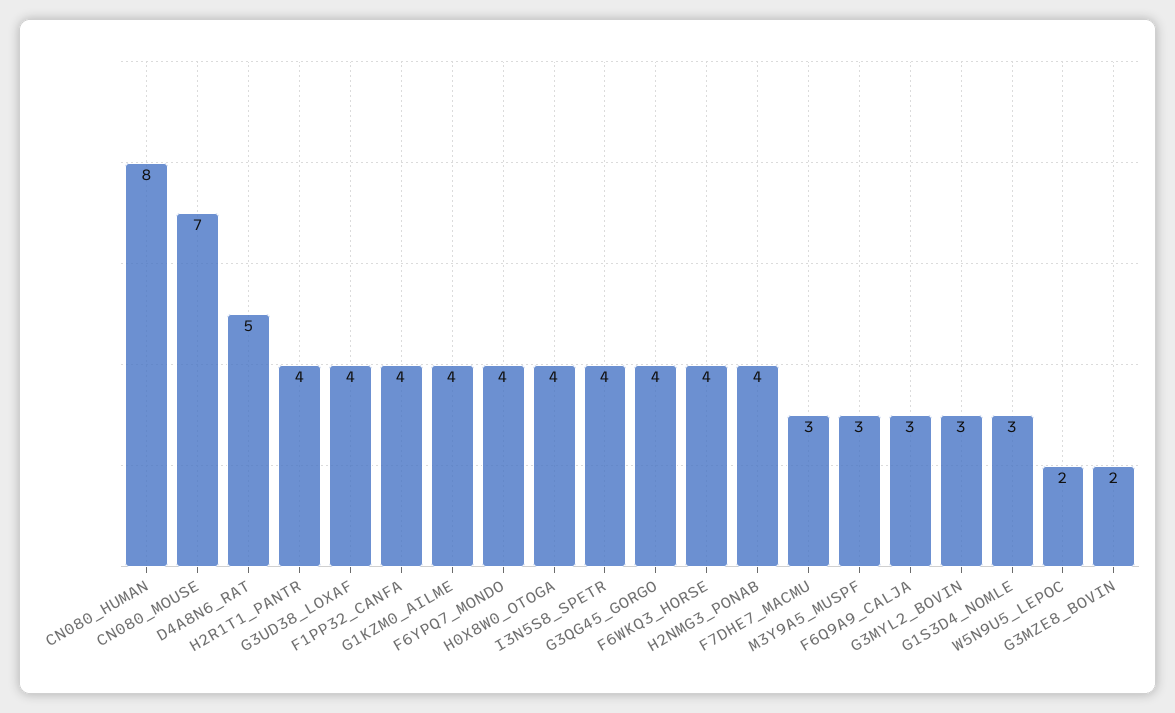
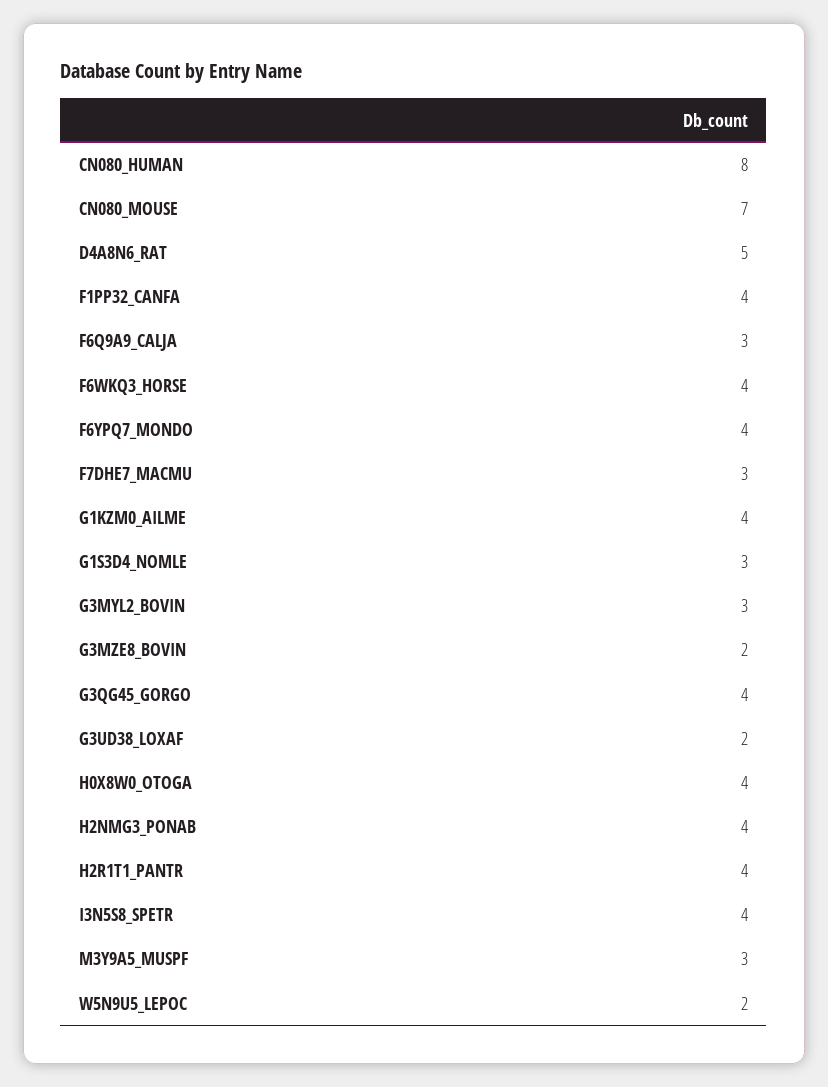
  {
    "CN080_HUMAN": 8,
    "CN080_MOUSE": 7,
    "D4A8N6_RAT": 5,
    "H2R1T1_PANTR": 4,
-   "G3UD38_LOXAF": 4,
+   "G3UD38_LOXAF": 2,
    "F1PP32_CANFA": 4,
    "G1KZM0_AILME": 4,
    "F6YPQ7_MONDO": 4,
    "H0X8W0_OTOGA": 4,
    "I3N5S8_SPETR": 4,
    "G3QG45_GORGO": 4,
    "F6WKQ3_HORSE": 4,
    "H2NMG3_PONAB": 4,
    "F7DHE7_MACMU": 3,
    "M3Y9A5_MUSPF": 3,
    "F6Q9A9_CALJA": 3,
    "G3MYL2_BOVIN": 3,
    "G1S3D4_NOMLE": 3,
    "W5N9U5_LEPOC": 2,
    "G3MZE8_BOVIN": 2
  }

